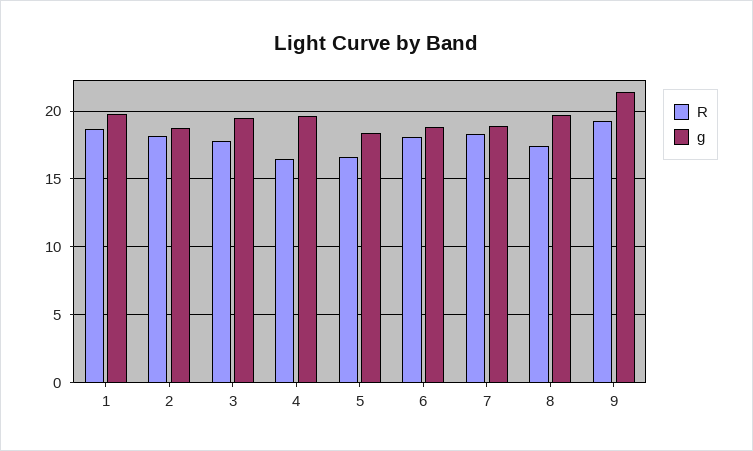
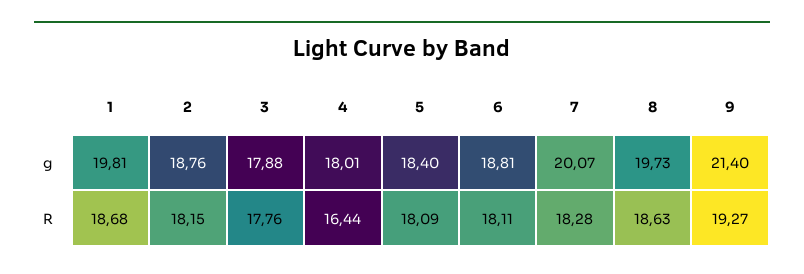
  {
    "R": {
      "1": 18.68,
      "2": 18.15,
      "3": 17.76,
      "4": 16.44,
-     "5": 16.5,
+     "5": 18.09,
      "6": 18.11,
      "7": 18.28,
-     "8": 17.5,
+     "8": 18.63,
      "9": 19.27
    },
    "g": {
      "1": 19.81,
      "2": 18.76,
-     "3": 19.5,
+     "3": 17.88,
-     "4": 19.5,
+     "4": 18.01,
      "5": 18.4,
      "6": 18.81,
-     "7": 19,
+     "7": 20.07,
      "8": 19.73,
      "9": 21.4
    }
  }

